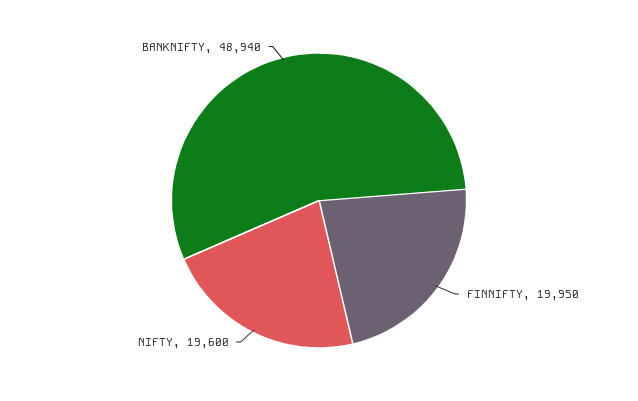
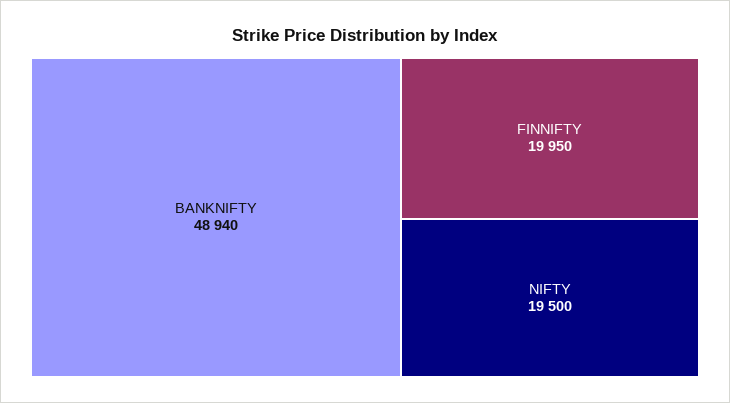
  {
    "FINNIFTY": 19950,
-   "NIFTY": 19600,
+   "NIFTY": 19500,
    "BANKNIFTY": 48940
  }

